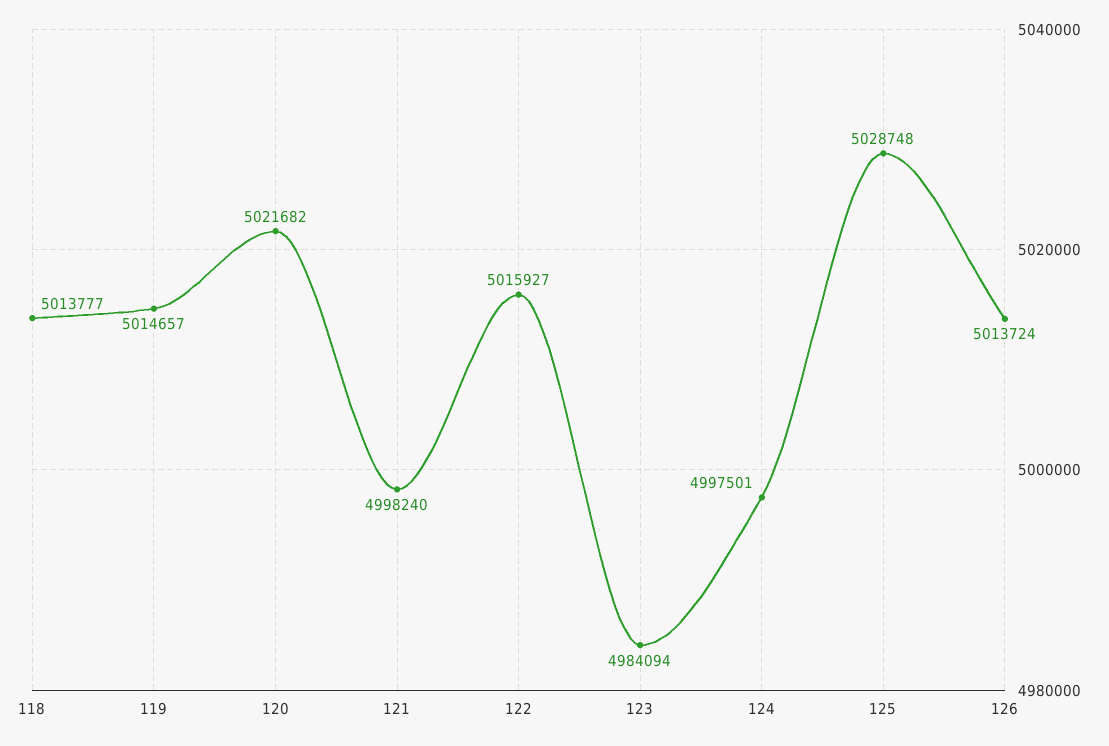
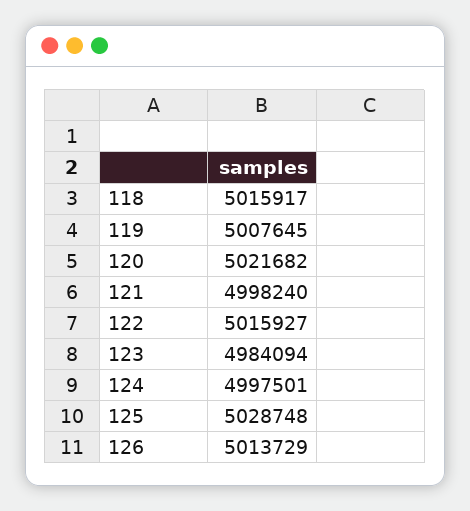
  {
-   "118": 5013777,
+   "118": 5015917,
-   "119": 5014657,
+   "119": 5007645,
    "120": 5021682,
    "121": 4998240,
    "122": 5015927,
    "123": 4984094,
    "124": 4997501,
    "125": 5028748,
-   "126": 5013724
+   "126": 5013729
  }

